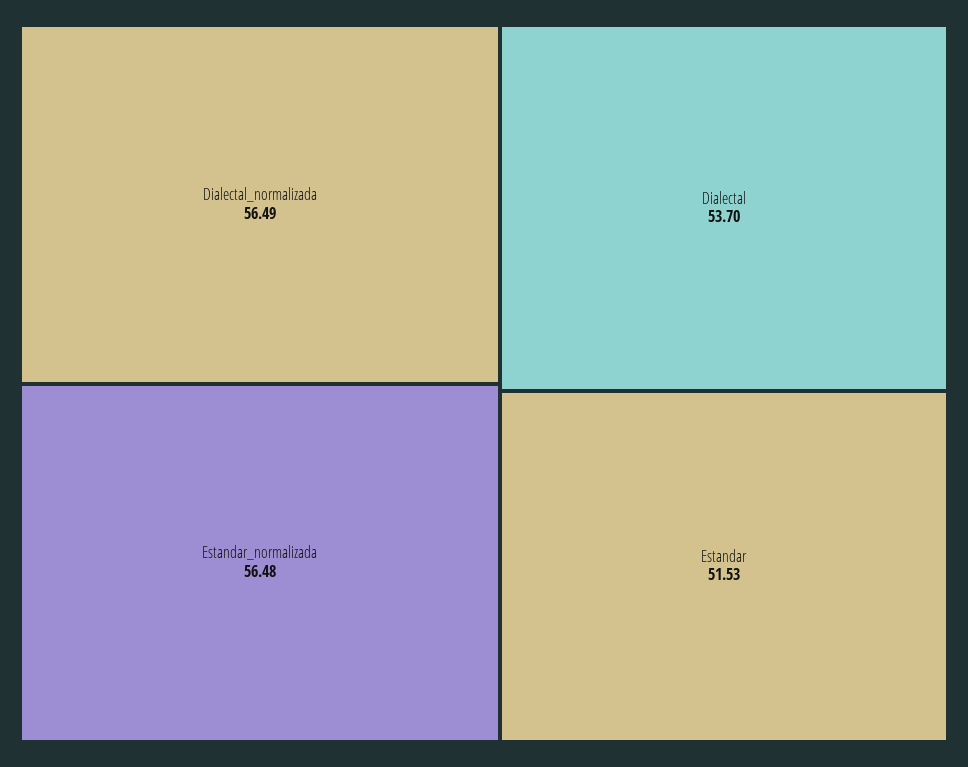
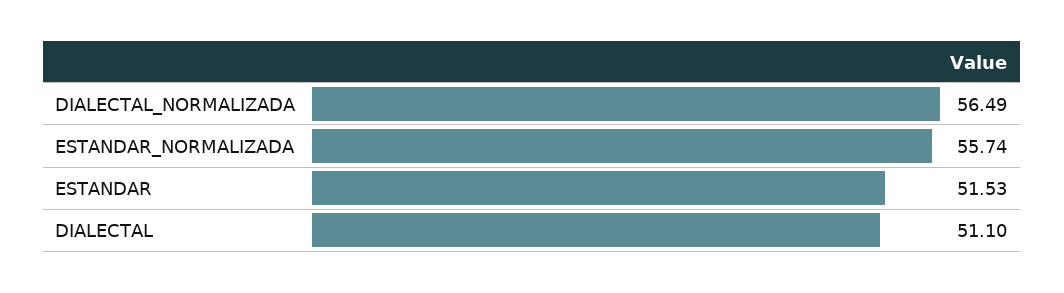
  {
    "Dialectal_normalizada": 56.49,
-   "Estandar_normalizada": 56.48,
+   "Estandar_normalizada": 55.74,
-   "Dialectal": 53.7,
+   "Dialectal": 51.1,
    "Estandar": 51.53
  }

